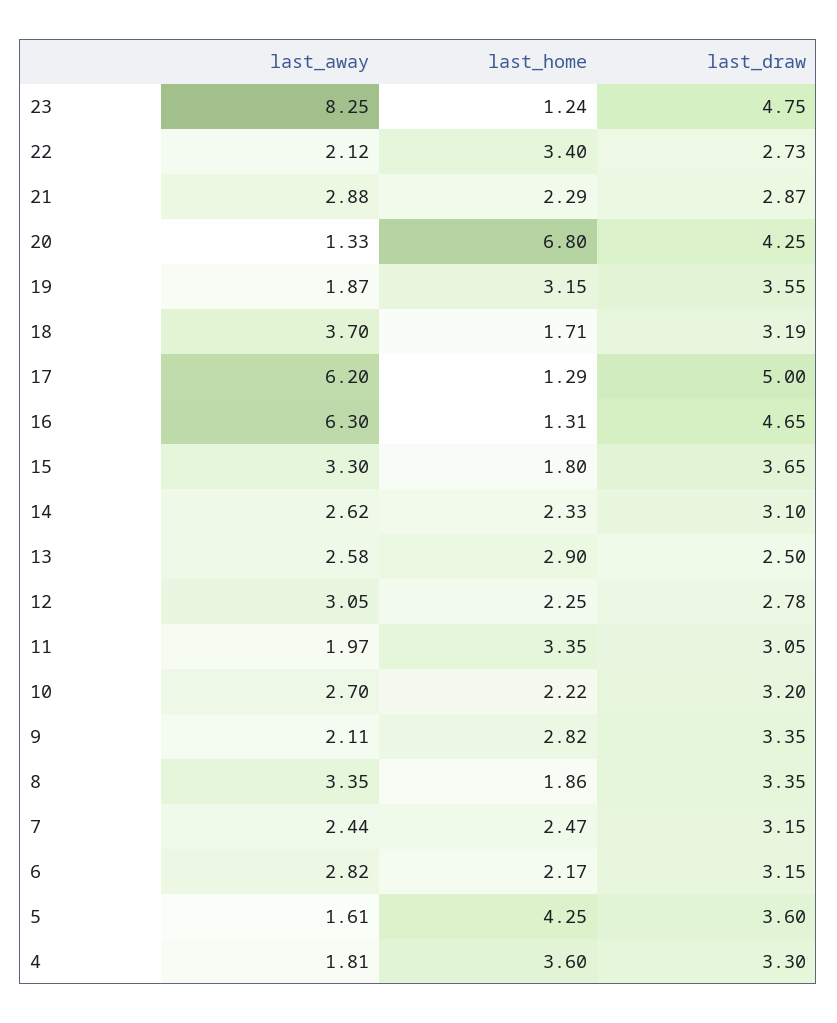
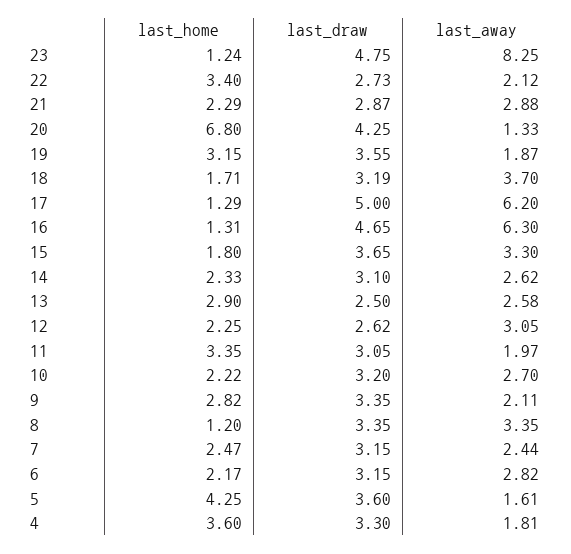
  {
    "last_away": {
      "23": 8.25,
      "22": 2.12,
      "21": 2.88,
      "20": 1.33,
      "19": 1.87,
      "18": 3.7,
      "17": 6.2,
      "16": 6.3,
      "15": 3.3,
      "14": 2.62,
      "13": 2.58,
      "12": 3.05,
      "11": 1.97,
      "10": 2.7,
      "9": 2.11,
      "8": 3.35,
      "7": 2.44,
      "6": 2.82,
      "5": 1.61,
      "4": 1.81
    },
    "last_home": {
      "23": 1.24,
      "22": 3.4,
      "21": 2.29,
      "20": 6.8,
      "19": 3.15,
      "18": 1.71,
      "17": 1.29,
      "16": 1.31,
      "15": 1.8,
      "14": 2.33,
      "13": 2.9,
      "12": 2.25,
      "11": 3.35,
      "10": 2.22,
      "9": 2.82,
-     "8": 1.86,
+     "8": 1.2,
      "7": 2.47,
      "6": 2.17,
      "5": 4.25,
      "4": 3.6
    },
    "last_draw": {
      "23": 4.75,
      "22": 2.73,
      "21": 2.87,
      "20": 4.25,
      "19": 3.55,
      "18": 3.19,
      "17": 5,
      "16": 4.65,
      "15": 3.65,
      "14": 3.1,
      "13": 2.5,
-     "12": 2.78,
+     "12": 2.62,
      "11": 3.05,
      "10": 3.2,
      "9": 3.35,
      "8": 3.35,
      "7": 3.15,
      "6": 3.15,
      "5": 3.6,
      "4": 3.3
    }
  }

